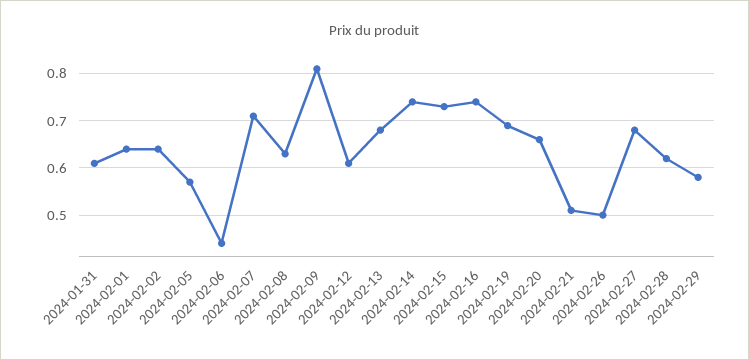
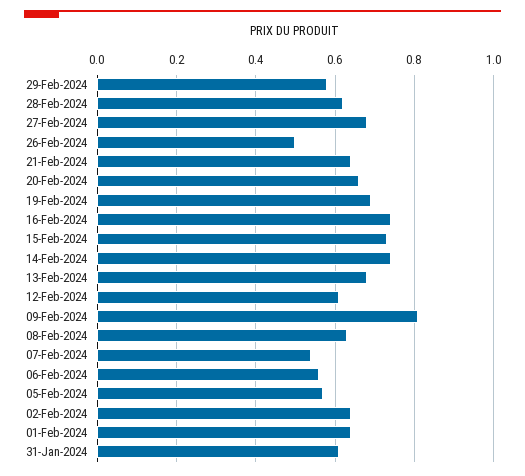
  {
    "2024-01-31": 0.6,
    "2024-02-01": 0.65,
    "2024-02-02": 0.65,
    "2024-02-05": 0.55,
-   "2024-02-06": 0.45,
+   "2024-02-06": 0.55,
-   "2024-02-07": 0.7,
+   "2024-02-07": 0.55,
    "2024-02-08": 0.65,
    "2024-02-09": 0.8,
    "2024-02-12": 0.6,
    "2024-02-13": 0.7,
    "2024-02-14": 0.75,
    "2024-02-15": 0.75,
    "2024-02-16": 0.75,
    "2024-02-19": 0.7,
    "2024-02-20": 0.65,
-   "2024-02-21": 0.5,
+   "2024-02-21": 0.65,
    "2024-02-26": 0.5,
    "2024-02-27": 0.7,
    "2024-02-28": 0.6,
    "2024-02-29": 0.6
  }

